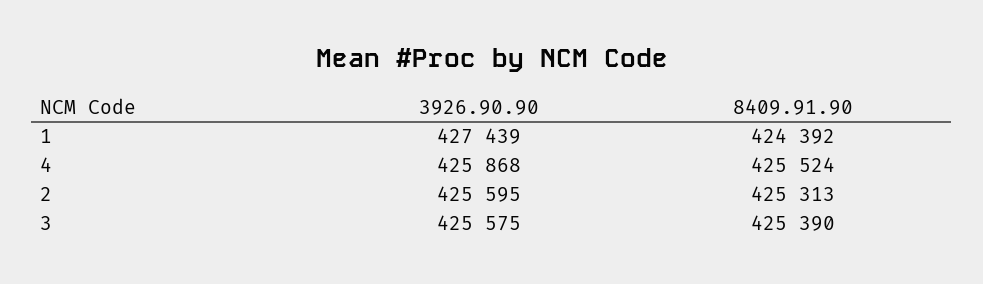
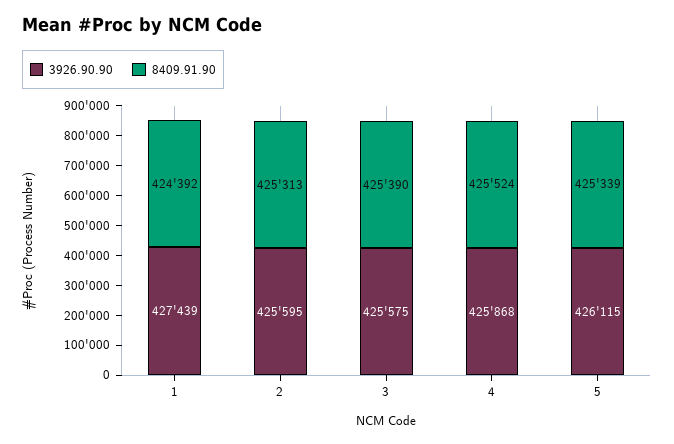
  {
    "3926.90.90": {
      "1": 427439,
      "4": 425868,
      "2": 425595,
-     "3": 425575
+     "3": 425575,
+     "5": 426115
    },
    "8409.91.90": {
      "1": 424392,
      "4": 425524,
      "2": 425313,
-     "3": 425390
+     "3": 425390,
+     "5": 425339
    }
  }

